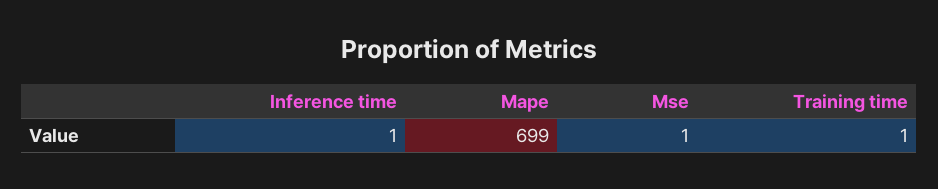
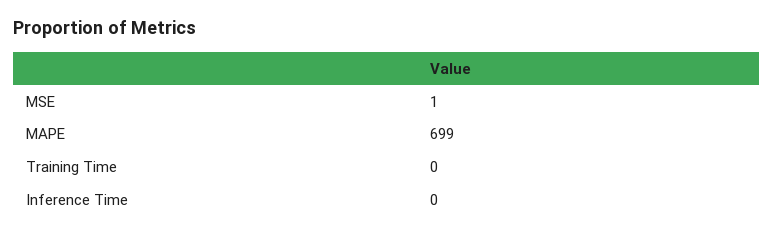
  {
-   "Inference time": 1,
+   "Inference time": 0,
    "Mape": 699,
    "Mse": 1,
-   "Training time": 1
+   "Training time": 0
  }

